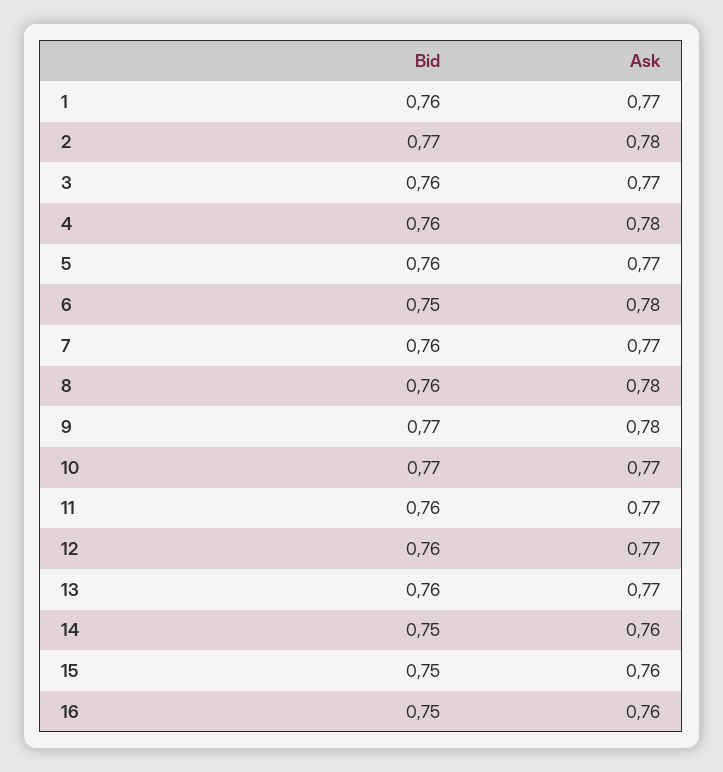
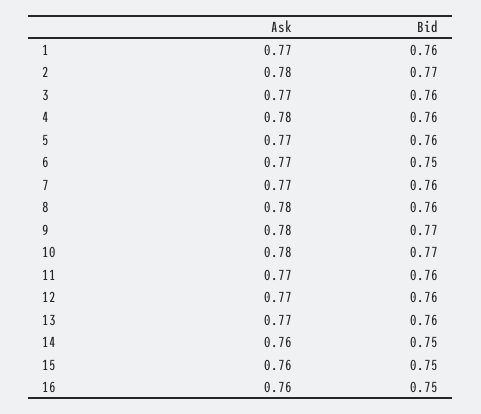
  {
    "Bid": {
      "1": 0.76,
      "2": 0.77,
      "3": 0.76,
      "4": 0.76,
      "5": 0.76,
      "6": 0.75,
      "7": 0.76,
      "8": 0.76,
      "9": 0.77,
      "10": 0.77,
      "11": 0.76,
      "12": 0.76,
      "13": 0.76,
      "14": 0.75,
      "15": 0.75,
      "16": 0.75
    },
    "Ask": {
      "1": 0.77,
      "2": 0.78,
      "3": 0.77,
      "4": 0.78,
      "5": 0.77,
-     "6": 0.78,
+     "6": 0.77,
      "7": 0.77,
      "8": 0.78,
      "9": 0.78,
-     "10": 0.77,
+     "10": 0.78,
      "11": 0.77,
      "12": 0.77,
      "13": 0.77,
      "14": 0.76,
      "15": 0.76,
      "16": 0.76
    }
  }

